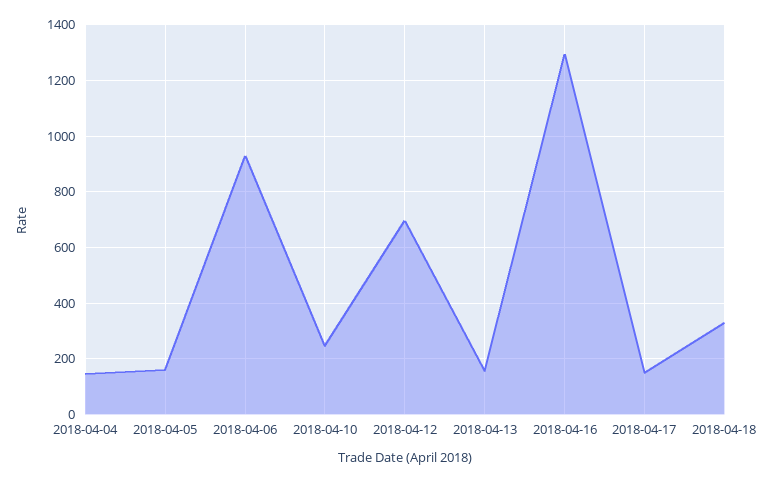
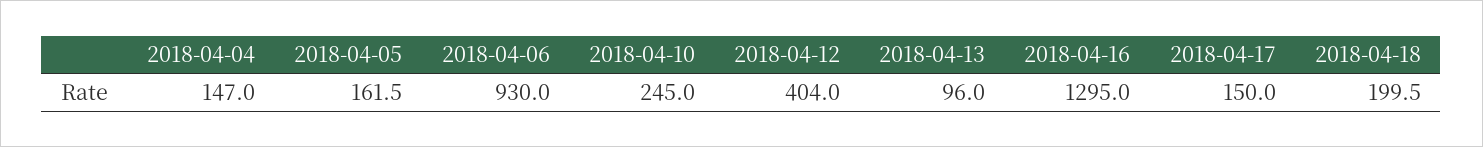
  {
    "2018-04-04": 147,
    "2018-04-05": 161.5,
    "2018-04-06": 930,
    "2018-04-10": 245,
-   "2018-04-12": 700,
+   "2018-04-12": 404,
-   "2018-04-13": 150,
+   "2018-04-13": 96,
    "2018-04-16": 1295,
    "2018-04-17": 150,
-   "2018-04-18": 325
+   "2018-04-18": 199.5
  }

